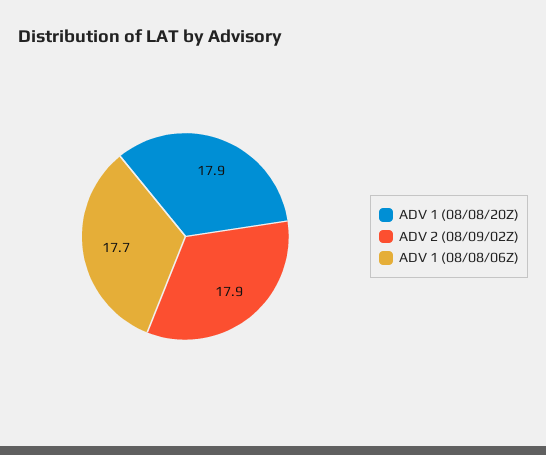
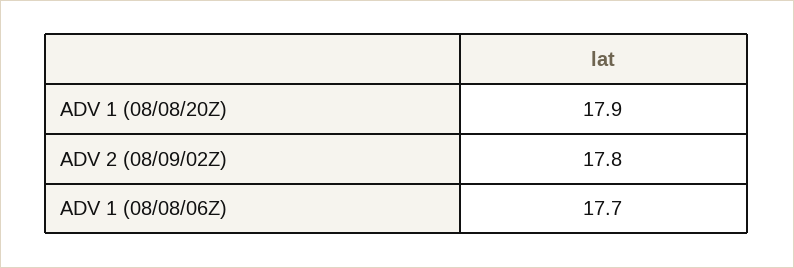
  {
    "ADV 1 (08/08/20Z)": 17.9,
-   "ADV 2 (08/09/02Z)": 17.9,
+   "ADV 2 (08/09/02Z)": 17.8,
    "ADV 1 (08/08/06Z)": 17.7
  }

